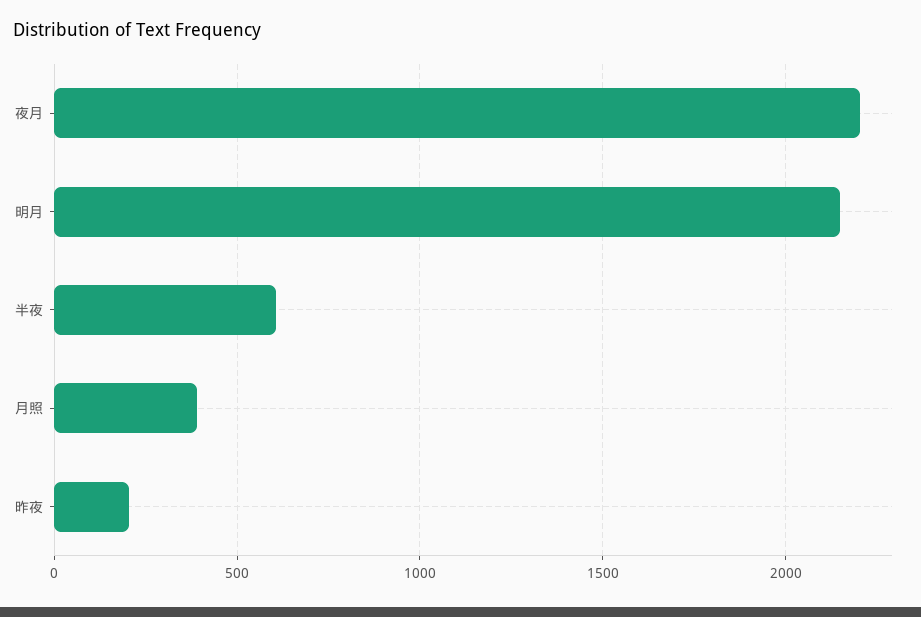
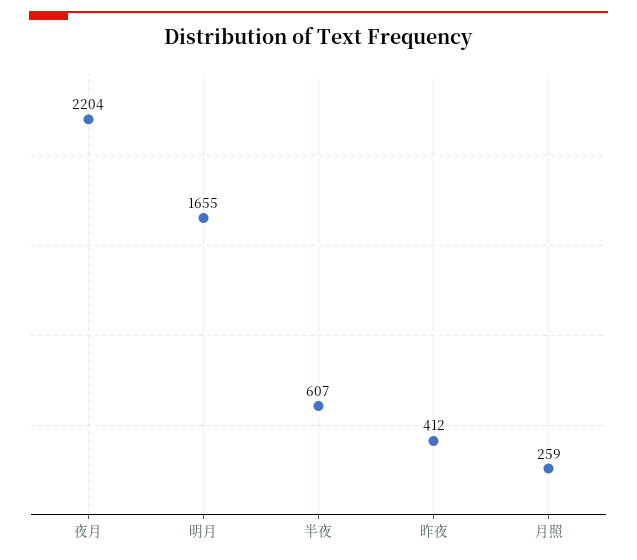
  {
    "夜月": 2204,
-   "明月": 2150,
+   "明月": 1655,
    "半夜": 607,
-   "月照": 400,
+   "月照": 259,
-   "昨夜": 200
+   "昨夜": 412
  }

